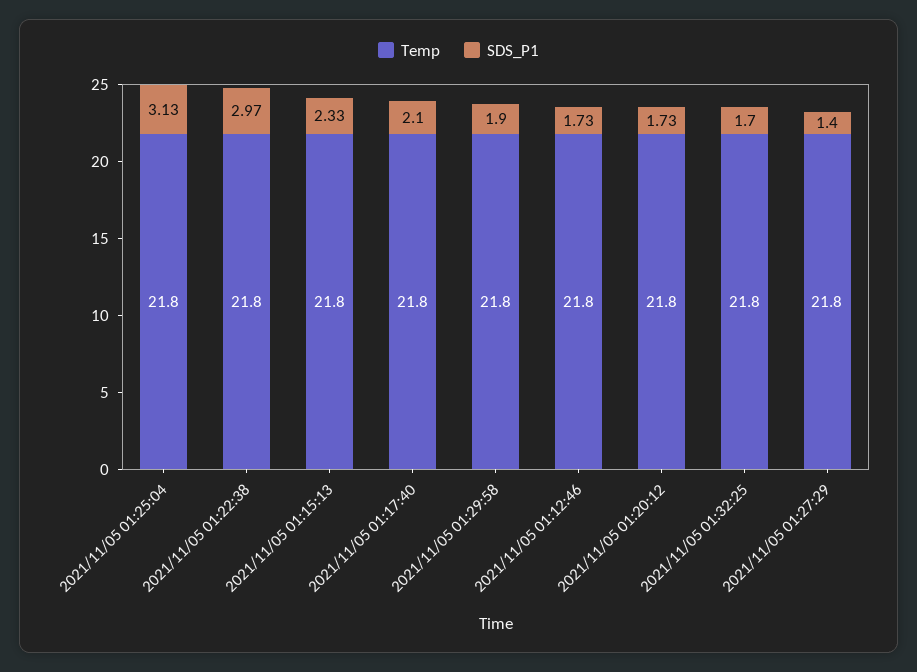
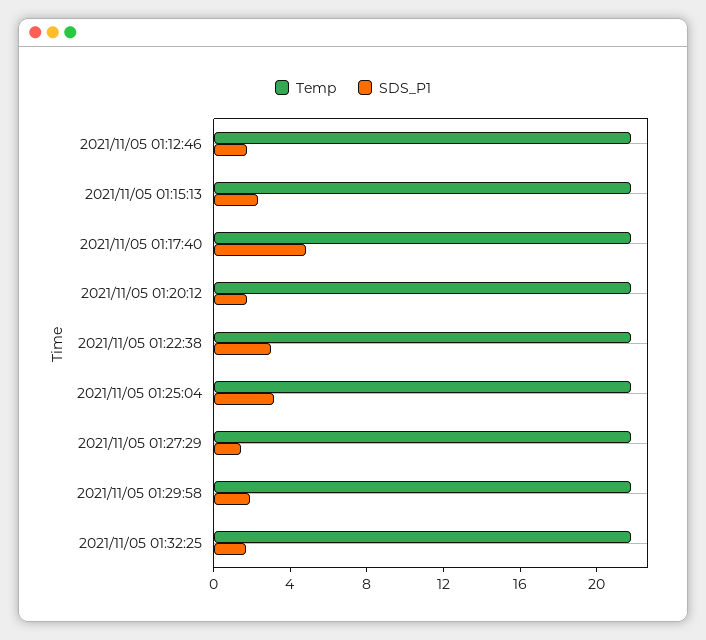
  {
    "Temp": {
      "2021/11/05 01:25:04": 21.8,
      "2021/11/05 01:22:38": 21.8,
      "2021/11/05 01:15:13": 21.8,
      "2021/11/05 01:17:40": 21.8,
      "2021/11/05 01:29:58": 21.8,
      "2021/11/05 01:12:46": 21.8,
      "2021/11/05 01:20:12": 21.8,
      "2021/11/05 01:32:25": 21.8,
      "2021/11/05 01:27:29": 21.8
    },
    "SDS_P1": {
      "2021/11/05 01:25:04": 3.13,
      "2021/11/05 01:22:38": 2.97,
      "2021/11/05 01:15:13": 2.33,
-     "2021/11/05 01:17:40": 2.1,
+     "2021/11/05 01:17:40": 5,
      "2021/11/05 01:29:58": 1.9,
      "2021/11/05 01:12:46": 1.73,
      "2021/11/05 01:20:12": 1.73,
      "2021/11/05 01:32:25": 1.7,
      "2021/11/05 01:27:29": 1.4
    }
  }

